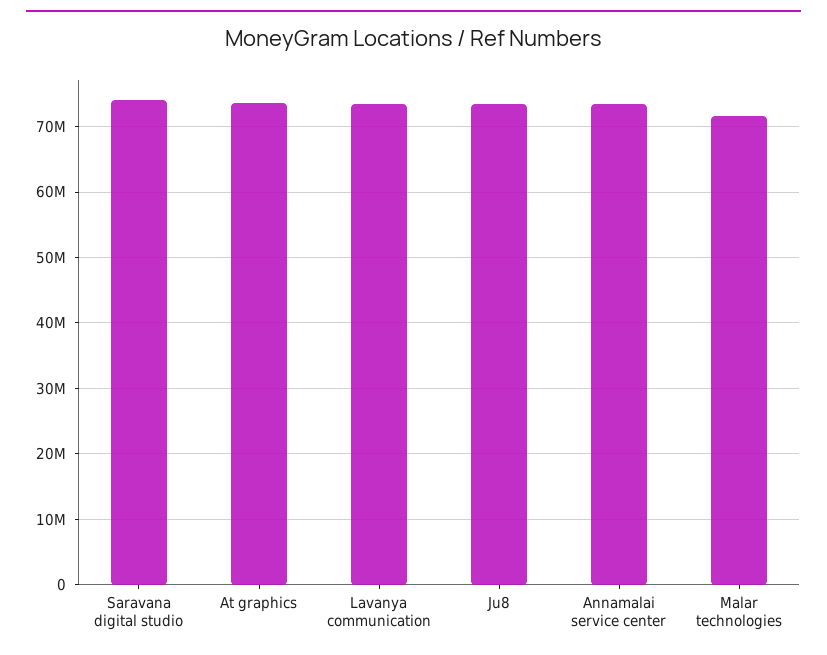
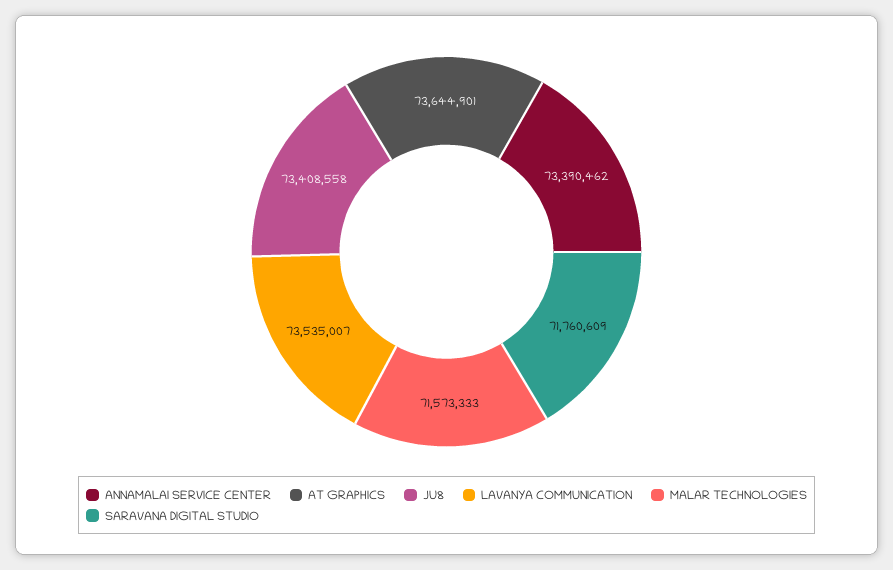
  {
-   "Saravana digital studio": 74000000,
+   "Saravana digital studio": 71760609,
    "At graphics": 73644901,
    "Lavanya communication": 73535007,
    "Ju8": 73408558,
    "Annamalai service center": 73390462,
    "Malar technologies": 71573333
  }

